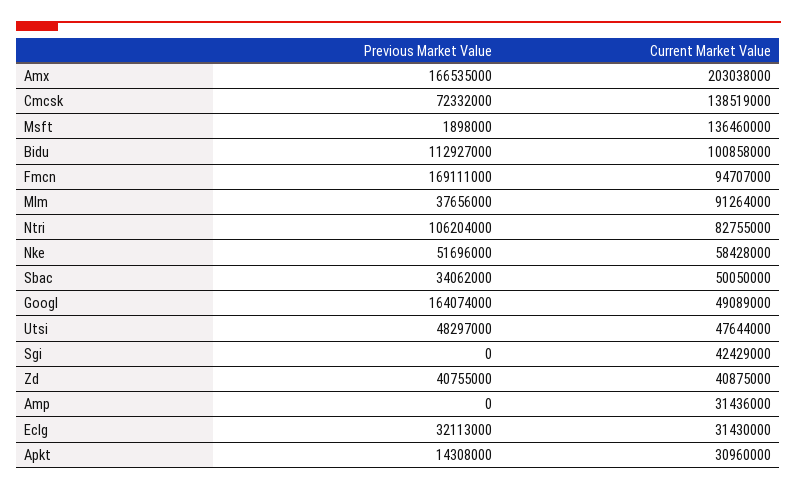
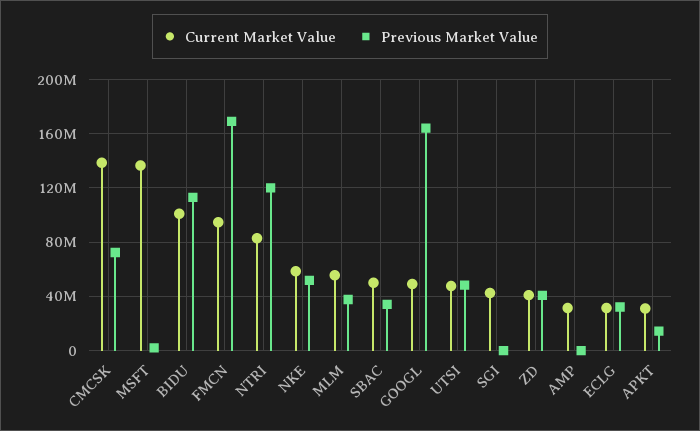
  {
    "Previous Market Value": {
-     "Amx": 166535000,
      "Cmcsk": 72332000,
      "Msft": 1898000,
      "Bidu": 112927000,
      "Fmcn": 169111000,
      "Mlm": 37656000,
-     "Ntri": 106204000,
+     "Ntri": 120000000,
      "Nke": 51696000,
      "Sbac": 34062000,
      "Googl": 164074000,
      "Utsi": 48297000,
      "Sgi": 0,
      "Zd": 40755000,
      "Amp": 0,
      "Eclg": 32113000,
      "Apkt": 14308000
    },
    "Current Market Value": {
-     "Amx": 203038000,
      "Cmcsk": 138519000,
      "Msft": 136460000,
      "Bidu": 100858000,
      "Fmcn": 94707000,
-     "Mlm": 91264000,
+     "Mlm": 55000000,
      "Ntri": 82755000,
      "Nke": 58428000,
      "Sbac": 50050000,
      "Googl": 49089000,
      "Utsi": 47644000,
      "Sgi": 42429000,
      "Zd": 40875000,
      "Amp": 31436000,
      "Eclg": 31430000,
      "Apkt": 30960000
    }
  }

